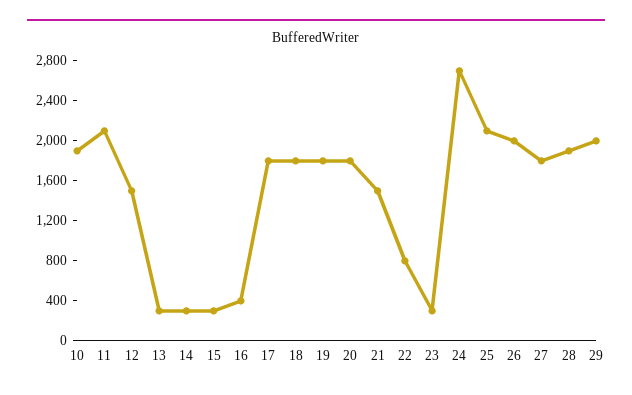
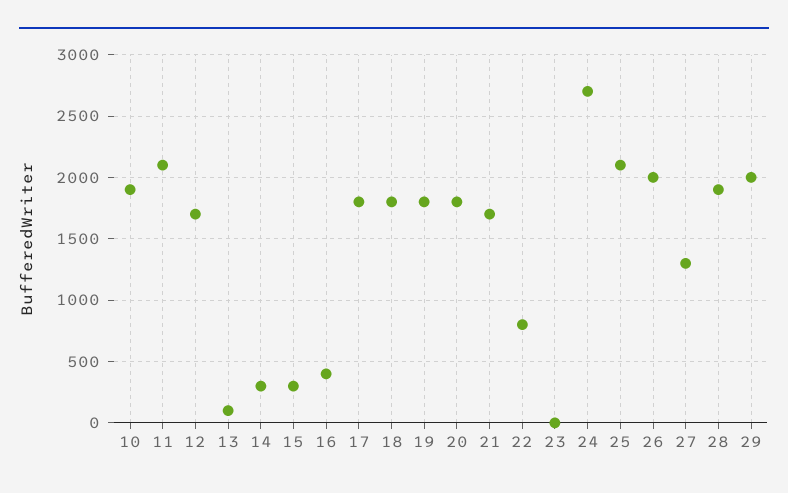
  {
    "10": 1900,
    "11": 2100,
-   "12": 1500,
+   "12": 1700,
-   "13": 300,
+   "13": 100,
    "14": 300,
    "15": 300,
    "16": 400,
    "17": 1800,
    "18": 1800,
    "19": 1800,
    "20": 1800,
-   "21": 1500,
+   "21": 1700,
    "22": 800,
-   "23": 300,
+   "23": 0,
    "24": 2700,
    "25": 2100,
    "26": 2000,
-   "27": 1800,
+   "27": 1300,
    "28": 1900,
    "29": 2000
  }

